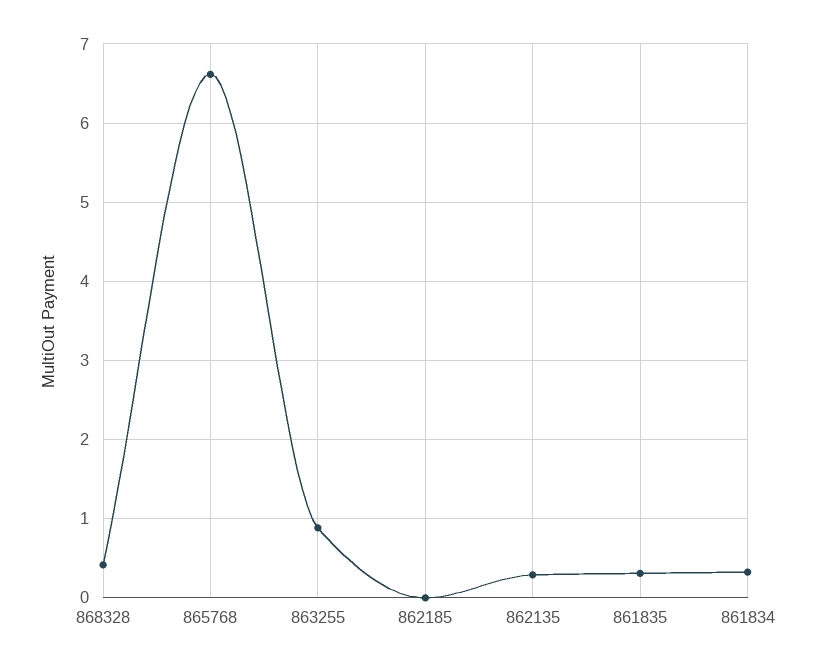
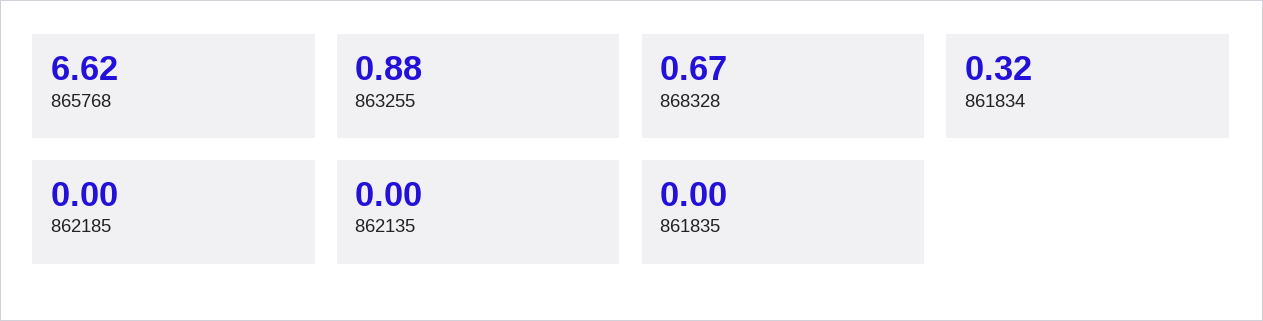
  {
-   "868328": 0.4,
+   "868328": 0.67,
    "865768": 6.62,
    "863255": 0.88,
    "862185": 0,
-   "862135": 0.3,
+   "862135": 0,
-   "861835": 0.3,
+   "861835": 0,
    "861834": 0.32
  }

